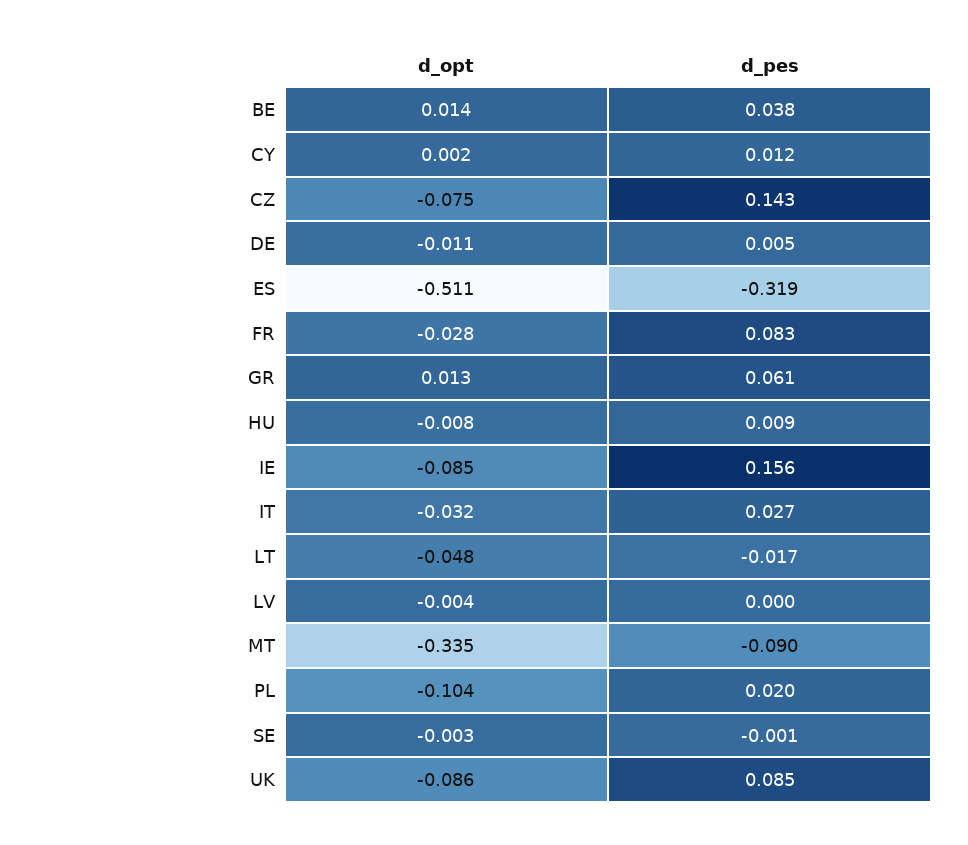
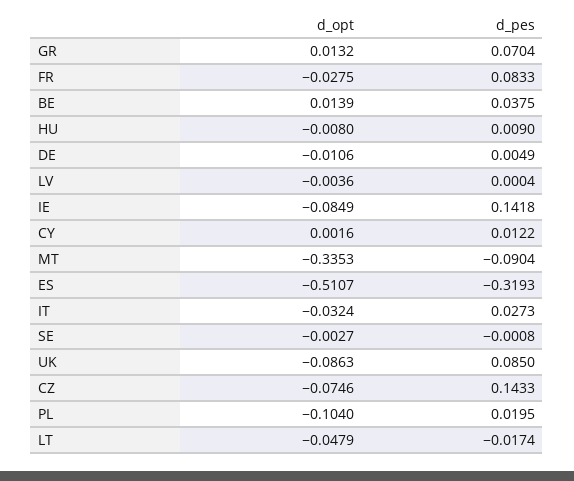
  {
    "d_opt": {
      "BE": 0.0139,
      "CY": 0.0016,
      "CZ": -0.0746,
      "DE": -0.0106,
      "ES": -0.5107,
      "FR": -0.0275,
      "GR": 0.0132,
      "HU": -0.008,
      "IE": -0.0849,
      "IT": -0.0324,
      "LT": -0.0479,
      "LV": -0.0036,
      "MT": -0.3353,
      "PL": -0.104,
      "SE": -0.0027,
      "UK": -0.0863
    },
    "d_pes": {
      "BE": 0.0375,
      "CY": 0.0122,
      "CZ": 0.1433,
      "DE": 0.0049,
      "ES": -0.3193,
      "FR": 0.0833,
-     "GR": 0.061,
+     "GR": 0.0704,
      "HU": 0.009,
-     "IE": 0.156,
+     "IE": 0.1418,
      "IT": 0.0273,
      "LT": -0.0174,
      "LV": 0.0004,
      "MT": -0.0904,
      "PL": 0.0195,
      "SE": -0.0008,
      "UK": 0.085
    }
  }

